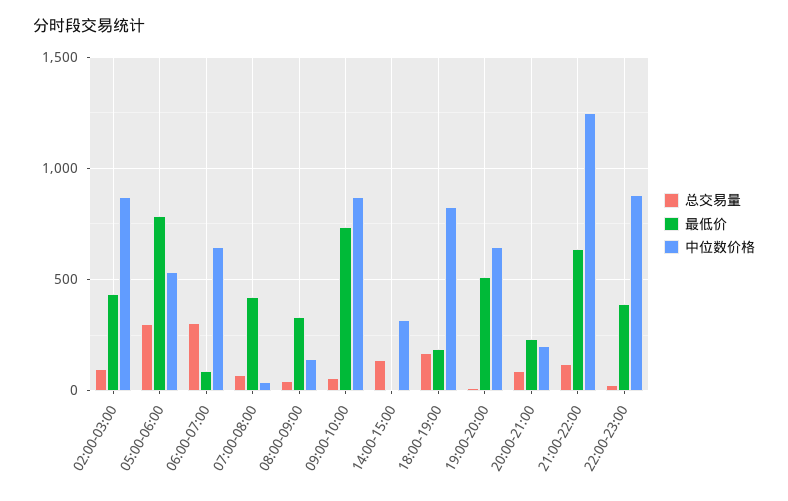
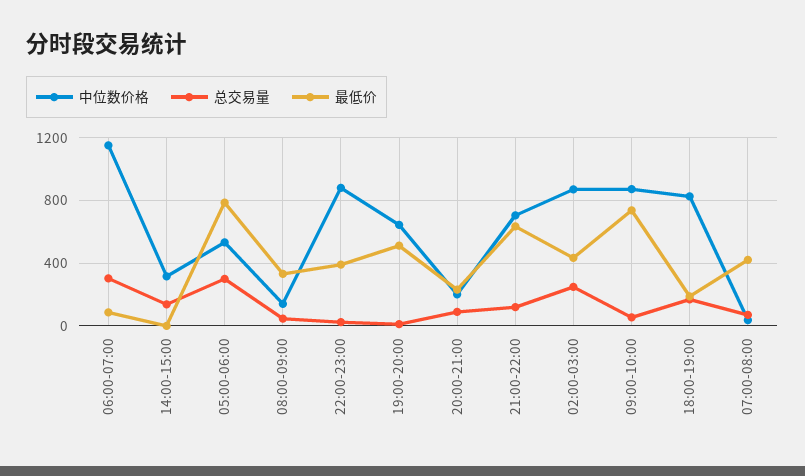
  {
    "总交易量": {
-     "02:00-03:00": 100,
+     "02:00-03:00": 250,
      "05:00-06:00": 300,
      "06:00-07:00": 300,
      "07:00-08:00": 50,
      "08:00-09:00": 50,
      "09:00-10:00": 50,
      "14:00-15:00": 150,
      "18:00-19:00": 150,
      "19:00-20:00": 0,
      "20:00-21:00": 100,
      "21:00-22:00": 100,
      "22:00-23:00": 0
    },
    "最低价": {
      "02:00-03:00": 450,
      "05:00-06:00": 800,
      "06:00-07:00": 100,
      "07:00-08:00": 400,
      "08:00-09:00": 350,
      "09:00-10:00": 750,
      "14:00-15:00": 0,
      "18:00-19:00": 200,
      "19:00-20:00": 500,
      "20:00-21:00": 250,
      "21:00-22:00": 650,
      "22:00-23:00": 400
    },
    "中位数价格": {
      "02:00-03:00": 850,
      "05:00-06:00": 550,
-     "06:00-07:00": 650,
+     "06:00-07:00": 1150,
      "07:00-08:00": 50,
      "08:00-09:00": 150,
      "09:00-10:00": 850,
      "14:00-15:00": 300,
      "18:00-19:00": 850,
      "19:00-20:00": 650,
      "20:00-21:00": 200,
-     "21:00-22:00": 1250,
+     "21:00-22:00": 700,
      "22:00-23:00": 900
    }
  }

